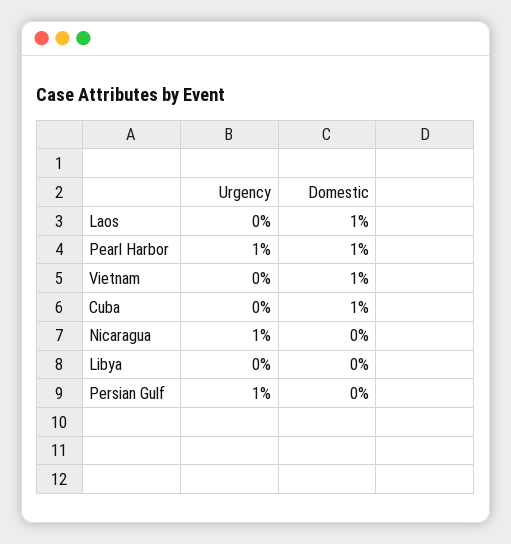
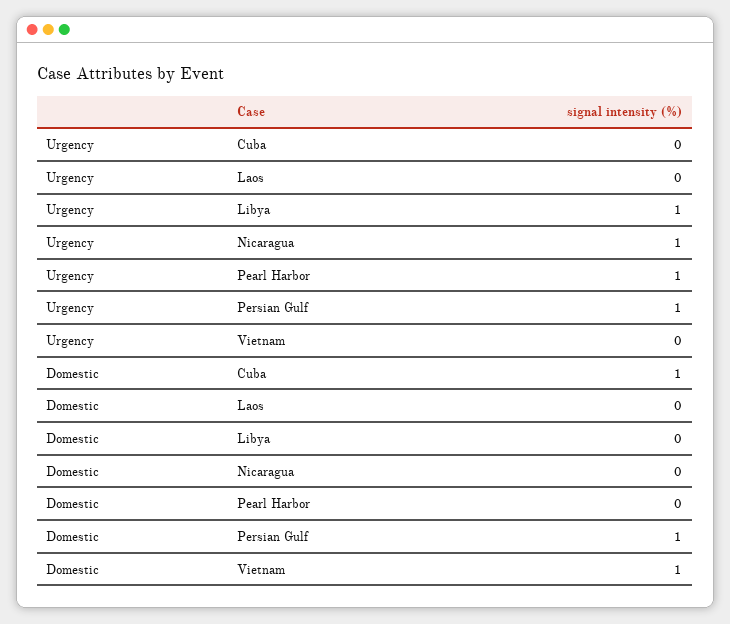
  {
    "Urgency": {
      "Laos": 0,
      "Pearl Harbor": 1,
      "Vietnam": 0,
      "Cuba": 0,
      "Nicaragua": 1,
-     "Libya": 0,
+     "Libya": 1,
      "Persian Gulf": 1
    },
    "Domestic": {
-     "Laos": 1,
+     "Laos": 0,
-     "Pearl Harbor": 1,
+     "Pearl Harbor": 0,
      "Vietnam": 1,
      "Cuba": 1,
      "Nicaragua": 0,
      "Libya": 0,
-     "Persian Gulf": 0
+     "Persian Gulf": 1
    }
  }

